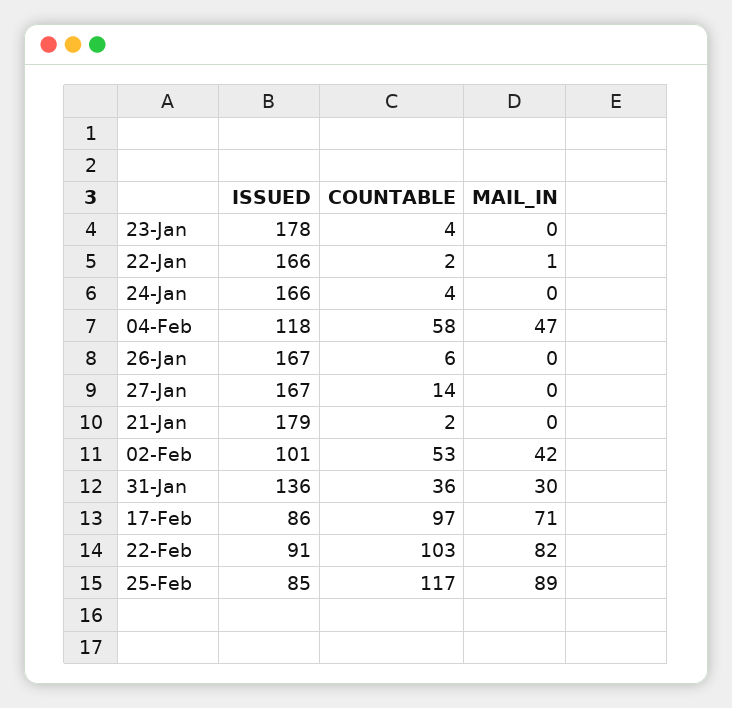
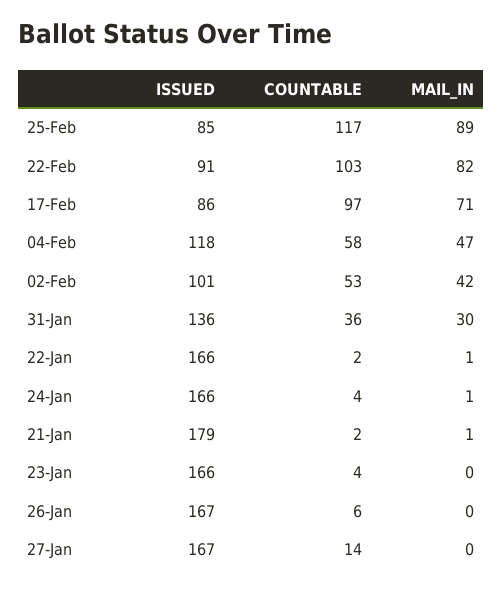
  {
    "ISSUED": {
-     "23-Jan": 178,
+     "23-Jan": 166,
      "22-Jan": 166,
      "24-Jan": 166,
      "04-Feb": 118,
      "26-Jan": 167,
      "27-Jan": 167,
      "21-Jan": 179,
      "02-Feb": 101,
      "31-Jan": 136,
      "17-Feb": 86,
      "22-Feb": 91,
      "25-Feb": 85
    },
    "COUNTABLE": {
      "23-Jan": 4,
      "22-Jan": 2,
      "24-Jan": 4,
      "04-Feb": 58,
      "26-Jan": 6,
      "27-Jan": 14,
      "21-Jan": 2,
      "02-Feb": 53,
      "31-Jan": 36,
      "17-Feb": 97,
      "22-Feb": 103,
      "25-Feb": 117
    },
    "MAIL_IN": {
      "23-Jan": 0,
      "22-Jan": 1,
-     "24-Jan": 0,
+     "24-Jan": 1,
      "04-Feb": 47,
      "26-Jan": 0,
      "27-Jan": 0,
-     "21-Jan": 0,
+     "21-Jan": 1,
      "02-Feb": 42,
      "31-Jan": 30,
      "17-Feb": 71,
      "22-Feb": 82,
      "25-Feb": 89
    }
  }

